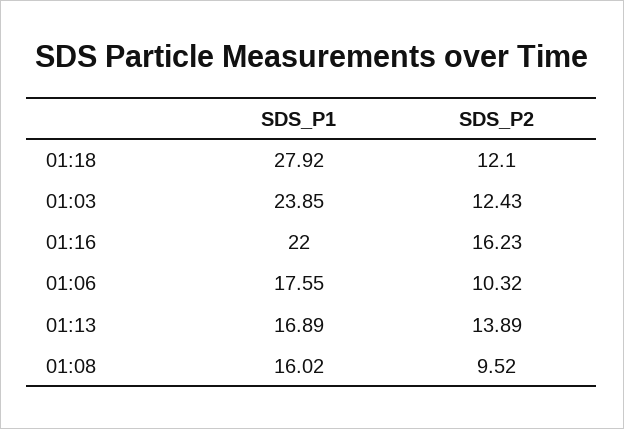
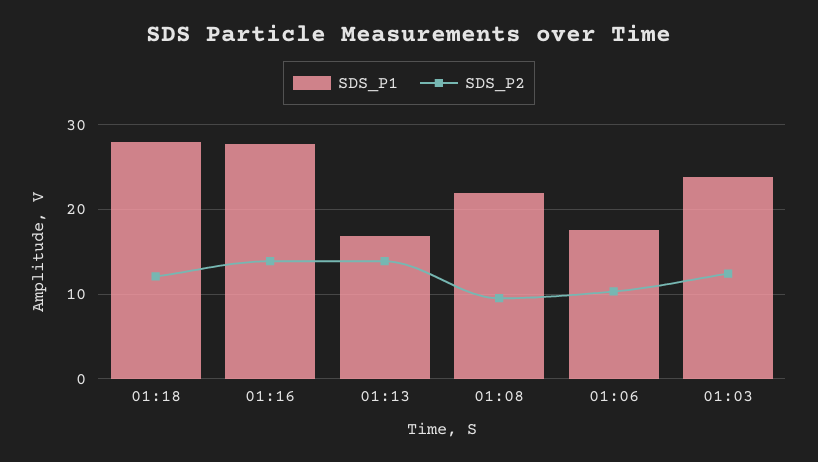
  {
    "SDS_P1": {
      "01:18": 27.92,
      "01:03": 23.85,
-     "01:16": 22,
+     "01:16": 28,
      "01:06": 17.55,
      "01:13": 16.89,
-     "01:08": 16.02
+     "01:08": 22
    },
    "SDS_P2": {
      "01:18": 12.1,
      "01:03": 12.43,
-     "01:16": 16.23,
+     "01:16": 14,
      "01:06": 10.32,
      "01:13": 13.89,
      "01:08": 9.52
    }
  }

